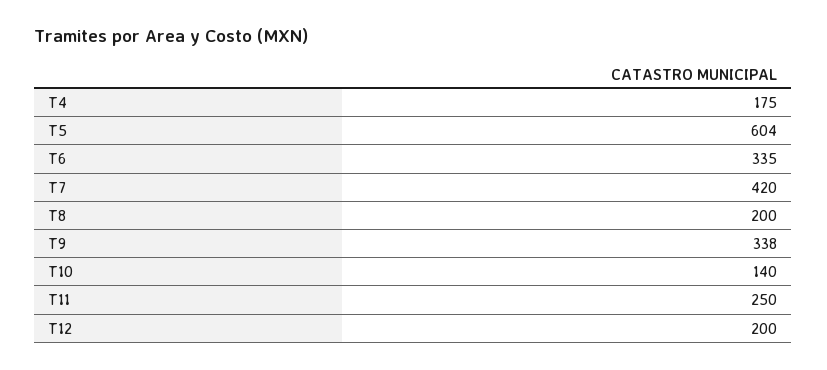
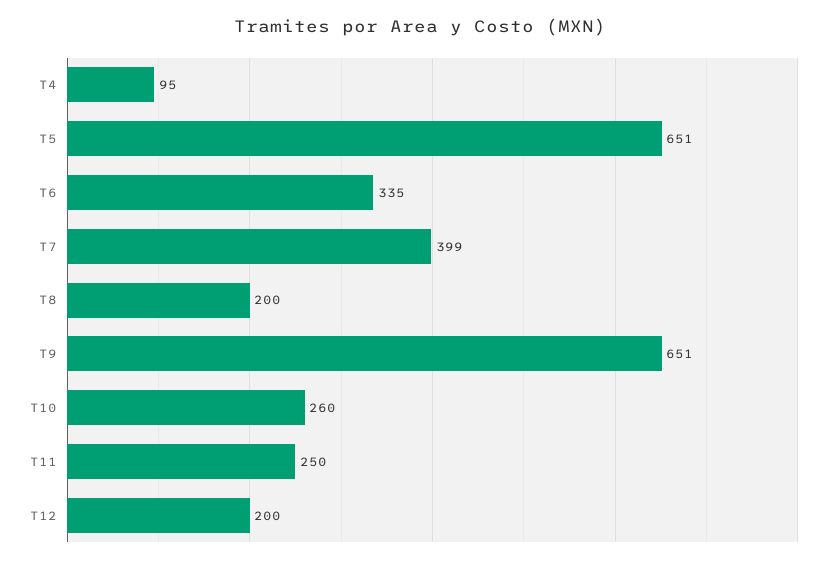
  {
-   "T4": 175,
+   "T4": 95,
-   "T5": 604,
+   "T5": 651,
    "T6": 335,
-   "T7": 420,
+   "T7": 399,
    "T8": 200,
-   "T9": 338,
+   "T9": 651,
-   "T10": 140,
+   "T10": 260,
    "T11": 250,
    "T12": 200
  }

